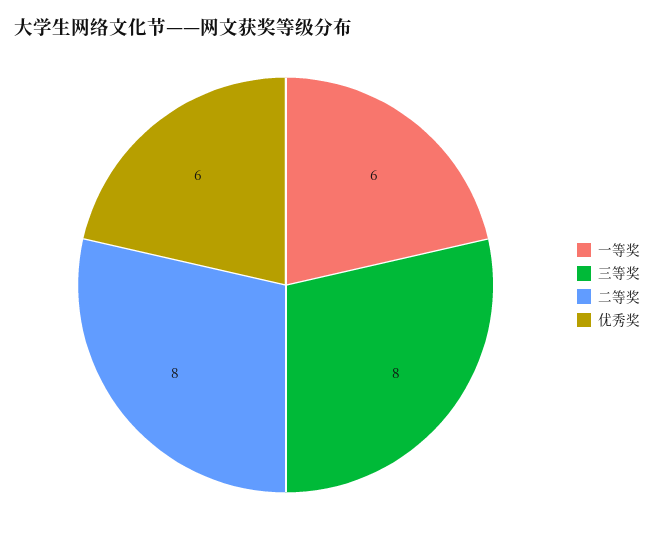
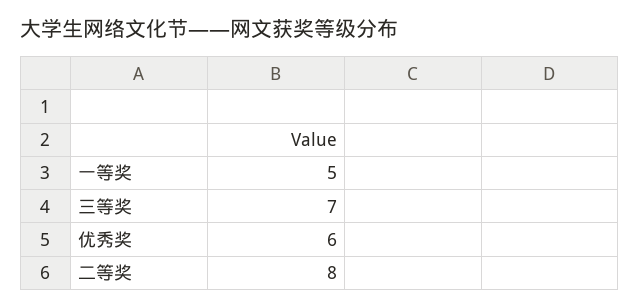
  {
-   "一等奖": 6,
+   "一等奖": 5,
-   "三等奖": 8,
+   "三等奖": 7,
    "二等奖": 8,
    "优秀奖": 6
  }

